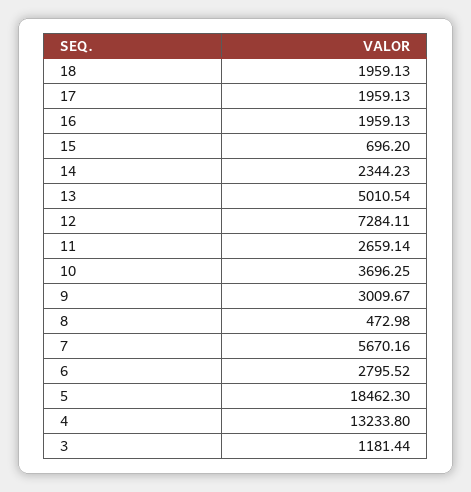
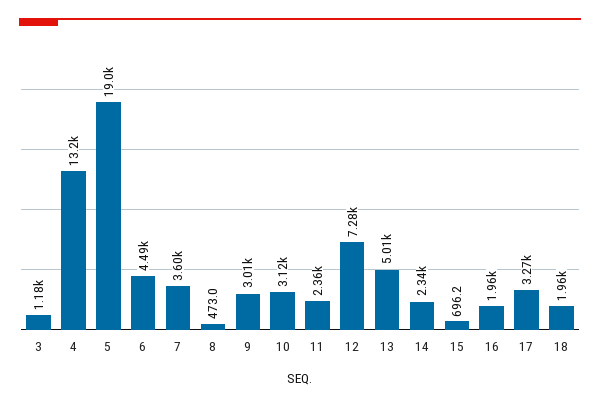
  {
    "18": 1959.13,
-   "17": 1959.13,
+   "17": 3270,
    "16": 1959.13,
    "15": 696.2,
    "14": 2344.23,
    "13": 5010.54,
    "12": 7284.11,
-   "11": 2659.14,
+   "11": 2360,
-   "10": 3696.25,
+   "10": 3120,
    "9": 3009.67,
    "8": 472.98,
-   "7": 5670.16,
+   "7": 3600,
-   "6": 2795.52,
+   "6": 4490,
-   "5": 18462.3,
+   "5": 19000,
    "4": 13233.8,
    "3": 1181.44
  }

